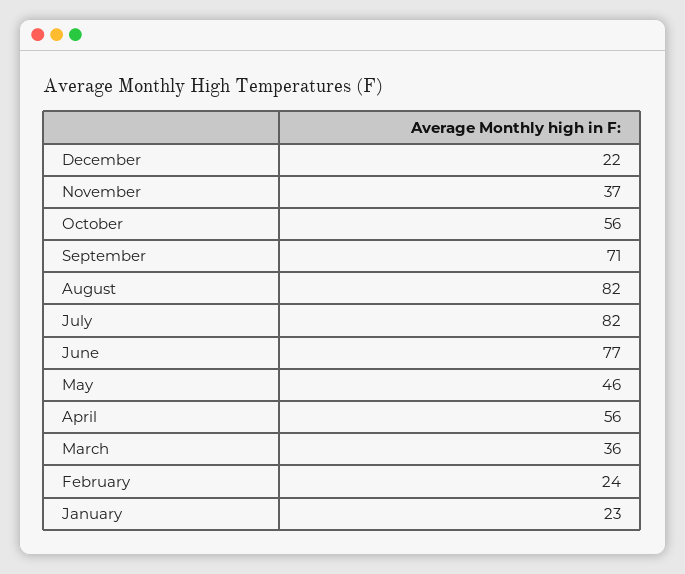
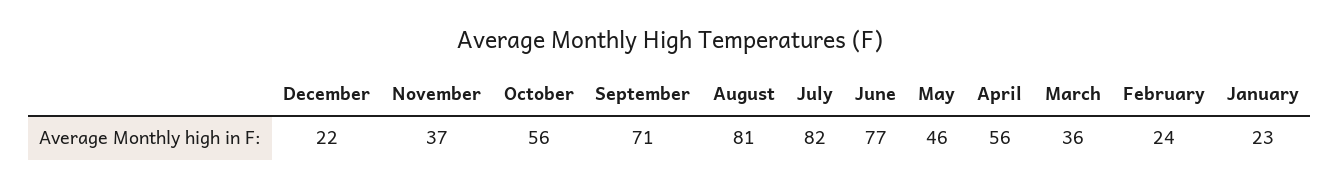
  {
    "December": 22,
    "November": 37,
    "October": 56,
    "September": 71,
-   "August": 82,
+   "August": 81,
    "July": 82,
    "June": 77,
    "May": 46,
    "April": 56,
    "March": 36,
    "February": 24,
    "January": 23
  }

